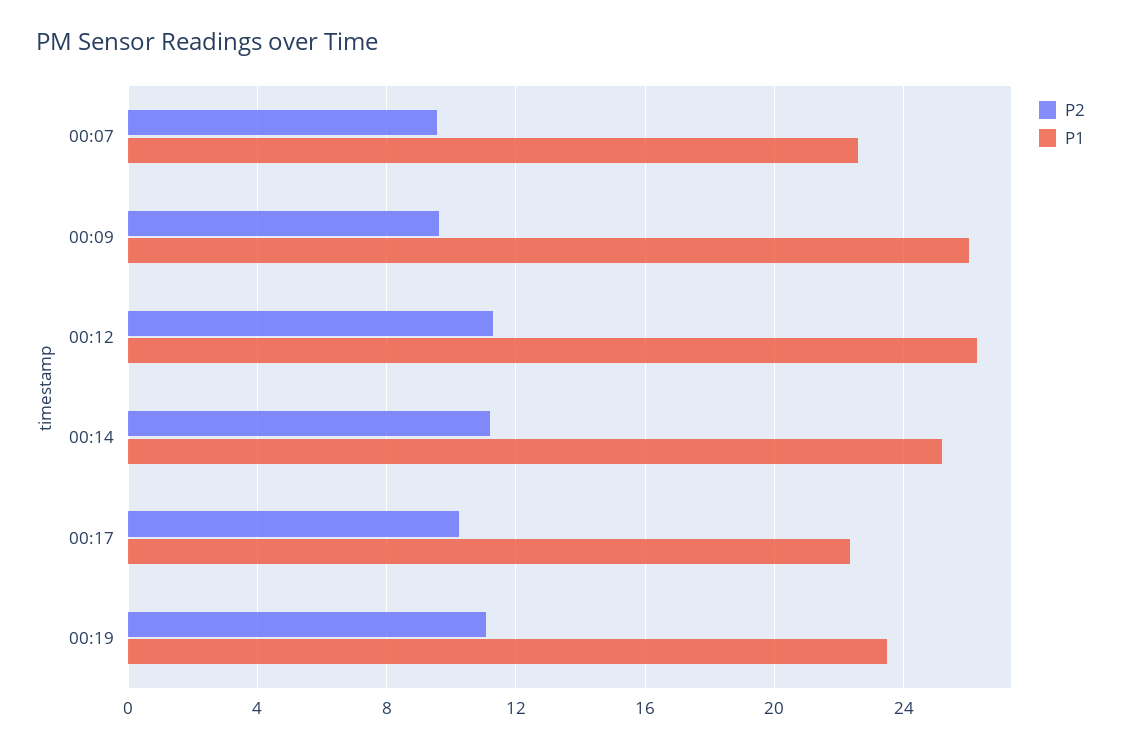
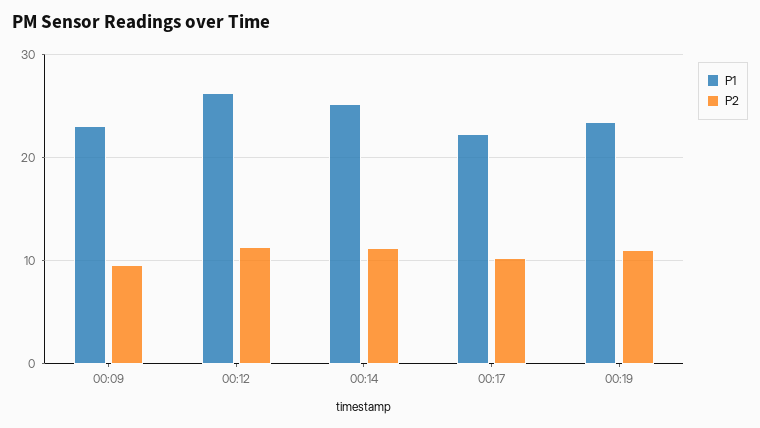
  {
    "P2": {
-     "00:07": 9.5,
      "00:09": 9.5,
      "00:12": 11.5,
      "00:14": 11,
      "00:17": 10,
      "00:19": 11
    },
    "P1": {
-     "00:07": 22.5,
-     "00:09": 26,
+     "00:09": 23,
      "00:12": 26.5,
      "00:14": 25,
      "00:17": 22.5,
      "00:19": 23.5
    }
  }

